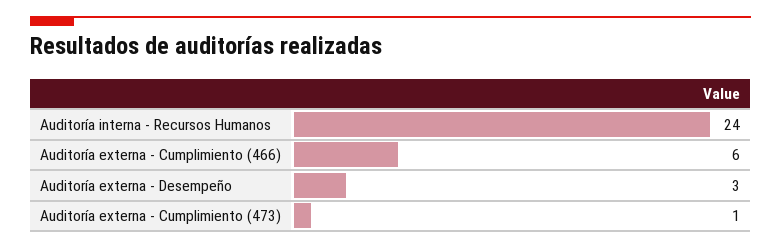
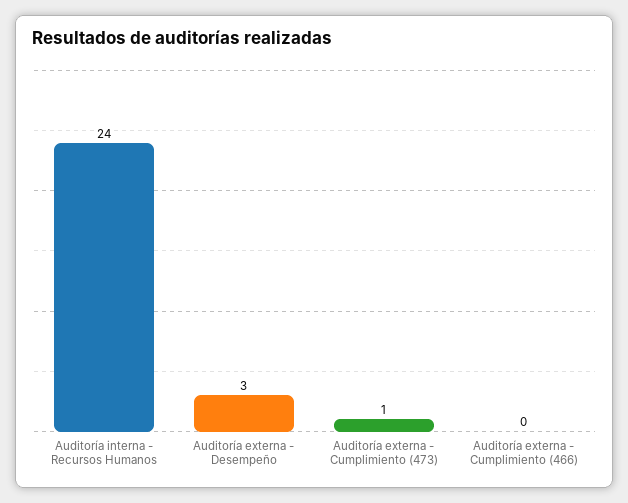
  {
    "Auditoría interna - Recursos Humanos": 24,
-   "Auditoría externa - Cumplimiento (466)": 6,
+   "Auditoría externa - Cumplimiento (466)": 0,
    "Auditoría externa - Desempeño": 3,
    "Auditoría externa - Cumplimiento (473)": 1
  }

